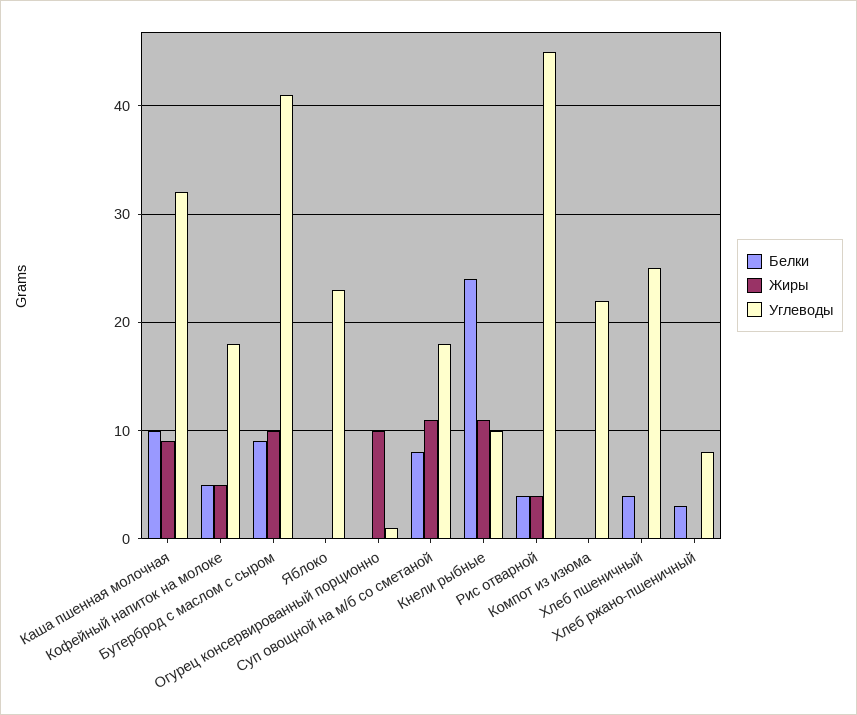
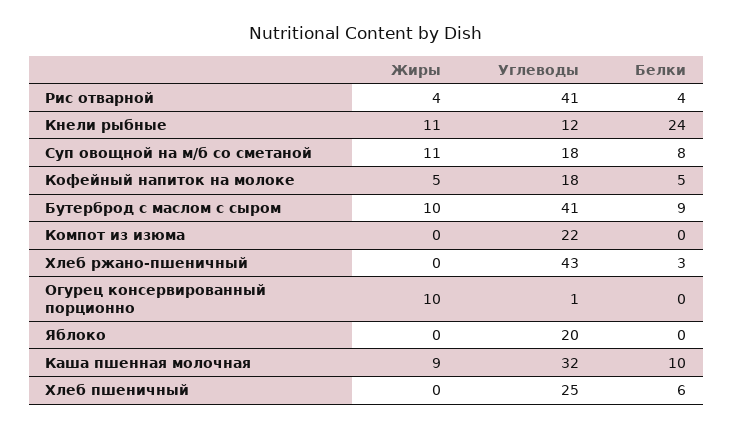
  {
    "Белки": {
      "Каша пшенная молочная": 10,
      "Кофейный напиток на молоке": 5,
      "Бутерброд с маслом с сыром": 9,
      "Яблоко": 0,
      "Огурец консервированный порционно": 0,
      "Суп овощной на м/б со сметаной": 8,
      "Кнели рыбные": 24,
      "Рис отварной": 4,
      "Компот из изюма": 0,
-     "Хлеб пшеничный": 4,
+     "Хлеб пшеничный": 6,
      "Хлеб ржано-пшеничный": 3
    },
    "Жиры": {
      "Каша пшенная молочная": 9,
      "Кофейный напиток на молоке": 5,
      "Бутерброд с маслом с сыром": 10,
      "Яблоко": 0,
      "Огурец консервированный порционно": 10,
      "Суп овощной на м/б со сметаной": 11,
      "Кнели рыбные": 11,
      "Рис отварной": 4,
      "Компот из изюма": 0,
      "Хлеб пшеничный": 0,
      "Хлеб ржано-пшеничный": 0
    },
    "Углеводы": {
      "Каша пшенная молочная": 32,
      "Кофейный напиток на молоке": 18,
      "Бутерброд с маслом с сыром": 41,
-     "Яблоко": 23,
+     "Яблоко": 20,
      "Огурец консервированный порционно": 1,
      "Суп овощной на м/б со сметаной": 18,
-     "Кнели рыбные": 10,
+     "Кнели рыбные": 12,
-     "Рис отварной": 45,
+     "Рис отварной": 41,
      "Компот из изюма": 22,
      "Хлеб пшеничный": 25,
-     "Хлеб ржано-пшеничный": 8
+     "Хлеб ржано-пшеничный": 43
    }
  }

